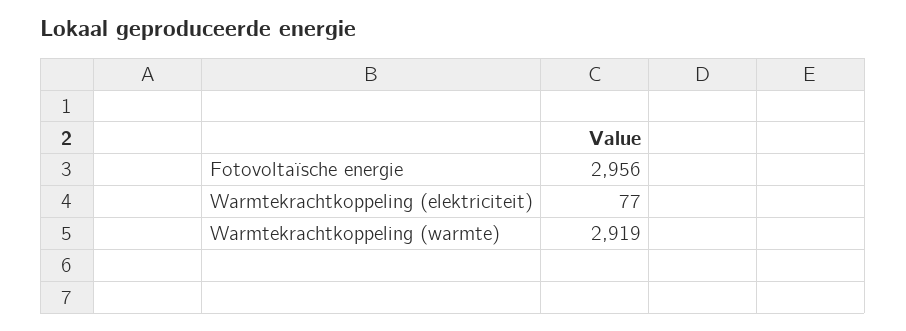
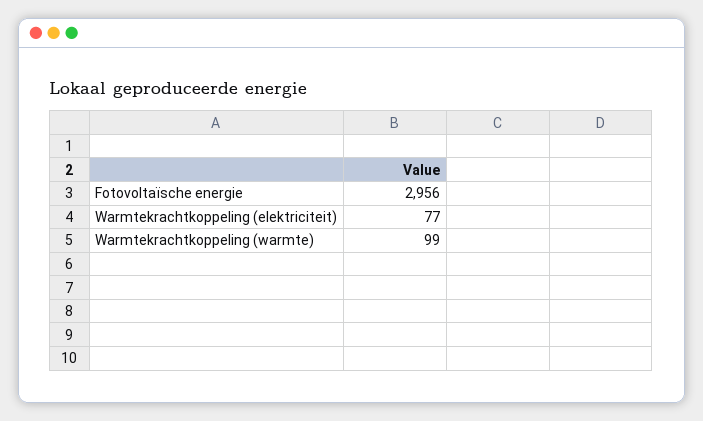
  {
    "Fotovoltaïsche energie": 2956,
    "Warmtekrachtkoppeling (elektriciteit)": 77,
-   "Warmtekrachtkoppeling (warmte)": 2919
+   "Warmtekrachtkoppeling (warmte)": 99
  }

